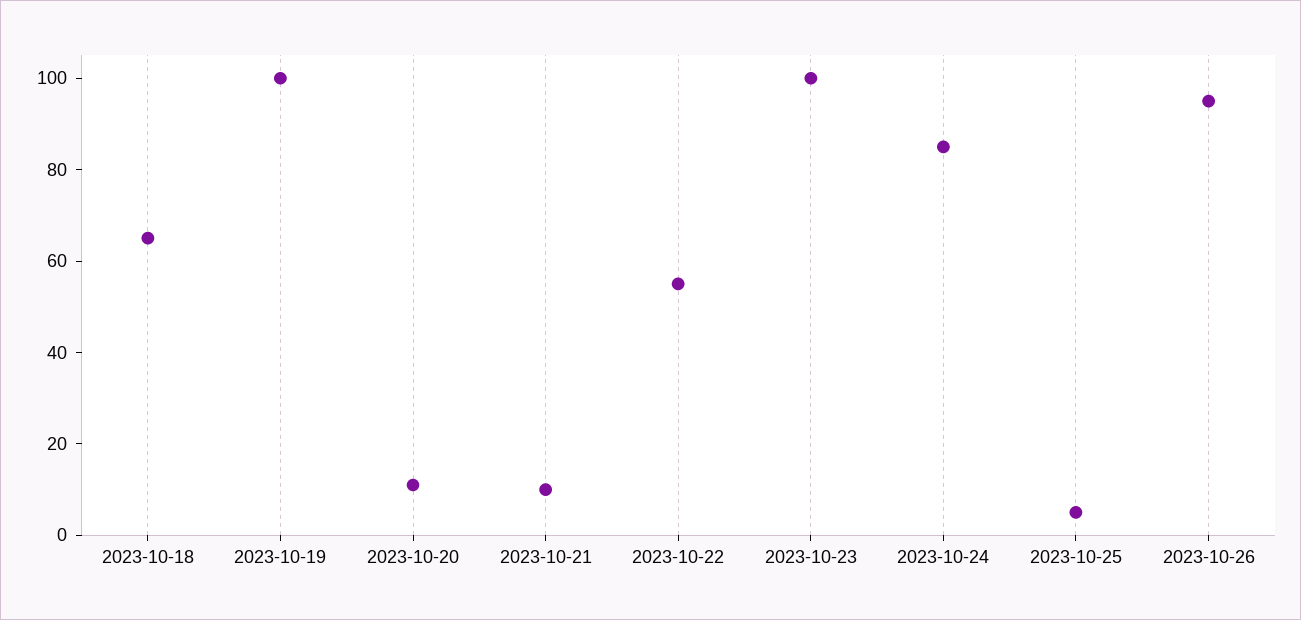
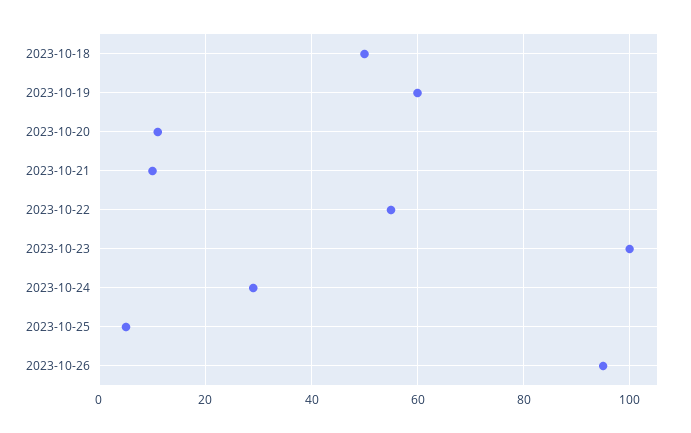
  {
-   "2023-10-18": 65,
+   "2023-10-18": 50,
-   "2023-10-19": 100,
+   "2023-10-19": 60,
    "2023-10-20": 10,
    "2023-10-21": 10,
    "2023-10-22": 55,
    "2023-10-23": 100,
-   "2023-10-24": 85,
+   "2023-10-24": 30,
    "2023-10-25": 5,
    "2023-10-26": 95
  }

